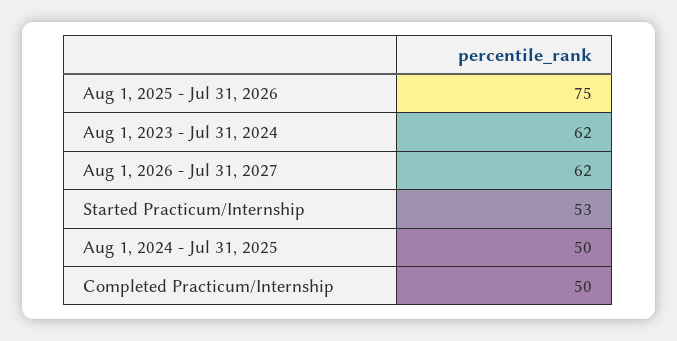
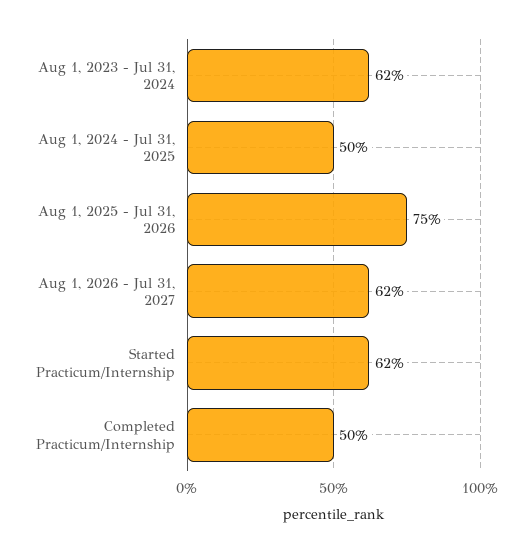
  {
    "Aug 1, 2025 - Jul 31, 2026": 75,
    "Aug 1, 2023 - Jul 31, 2024": 62,
    "Aug 1, 2026 - Jul 31, 2027": 62,
-   "Started Practicum/Internship": 53,
+   "Started Practicum/Internship": 62,
    "Aug 1, 2024 - Jul 31, 2025": 50,
    "Completed Practicum/Internship": 50
  }

